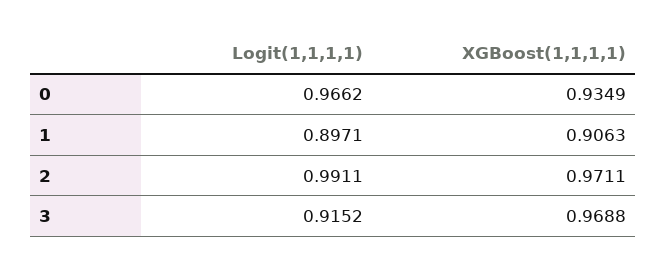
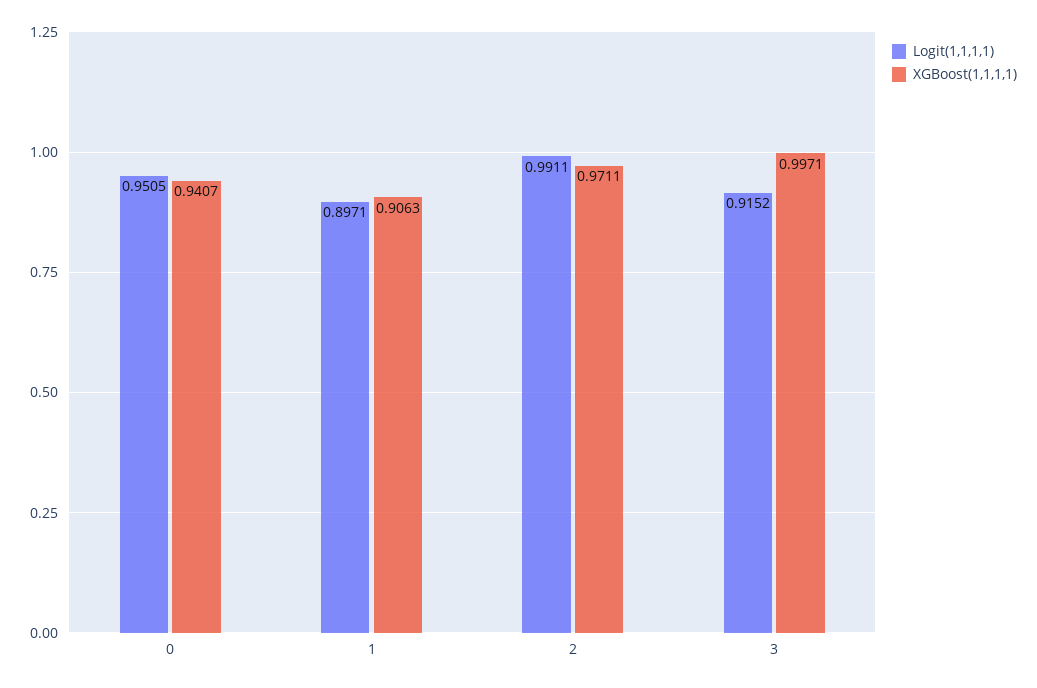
  {
    "Logit(1,1,1,1)": {
-     "0": 0.9662,
+     "0": 0.9505,
      "1": 0.8971,
      "2": 0.9911,
      "3": 0.9152
    },
    "XGBoost(1,1,1,1)": {
-     "0": 0.9349,
+     "0": 0.9407,
      "1": 0.9063,
      "2": 0.9711,
-     "3": 0.9688
+     "3": 0.9971
    }
  }

